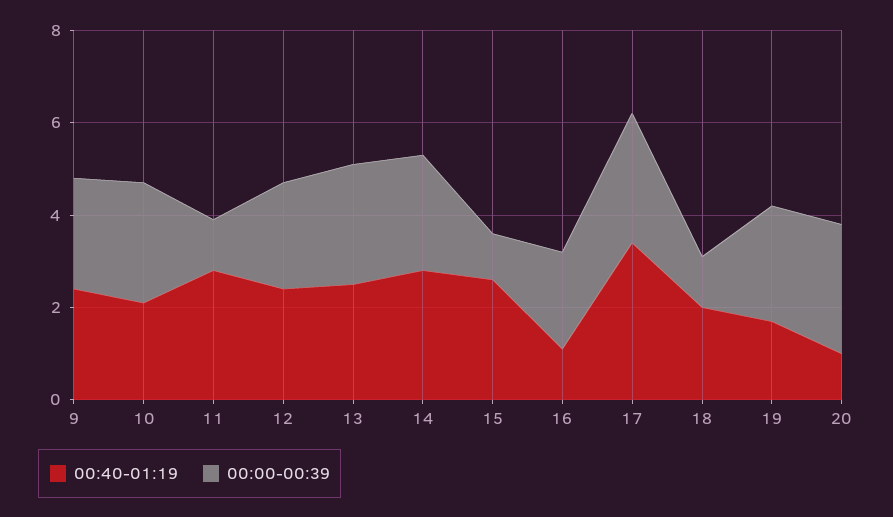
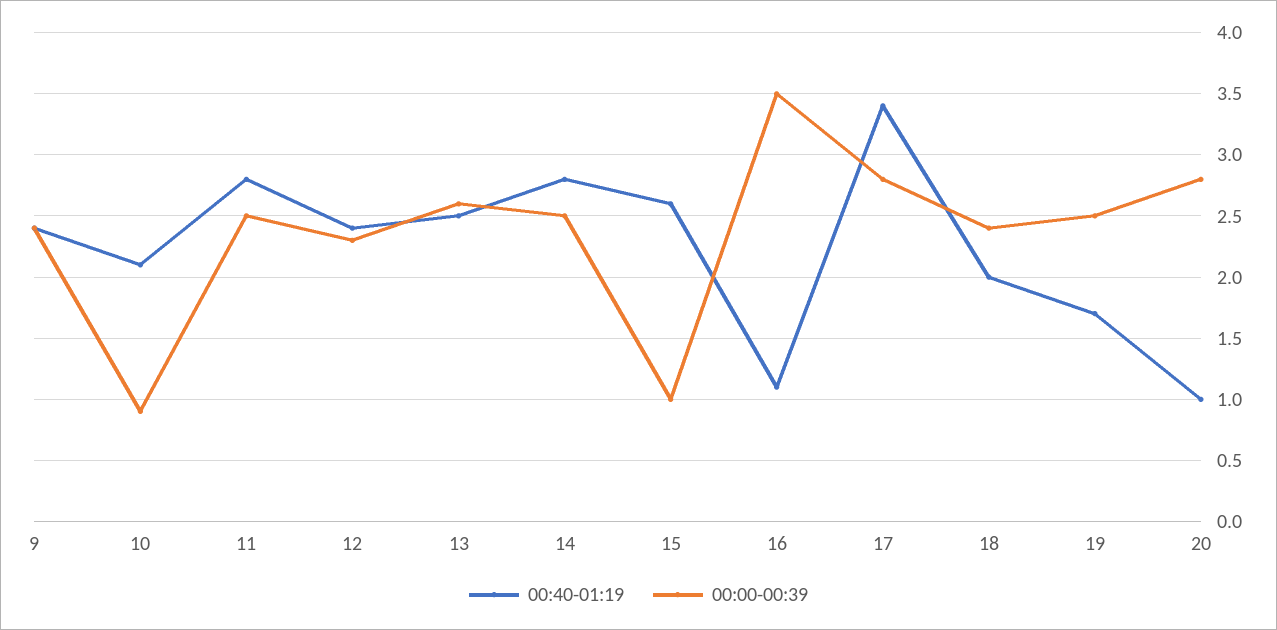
  {
    "00:40-01:19": {
      "9": 2.4,
      "10": 2.1,
      "11": 2.8,
      "12": 2.4,
      "13": 2.5,
      "14": 2.8,
      "15": 2.6,
      "16": 1.1,
      "17": 3.4,
      "18": 2,
      "19": 1.7,
      "20": 1
    },
    "00:00-00:39": {
      "9": 2.4,
-     "10": 2.5,
+     "10": 0.9,
-     "11": 1,
+     "11": 2.5,
      "12": 2.3,
      "13": 2.6,
      "14": 2.5,
      "15": 1,
-     "16": 2,
+     "16": 3.5,
      "17": 2.8,
-     "18": 1,
+     "18": 2.4,
      "19": 2.5,
      "20": 2.8
    }
  }

